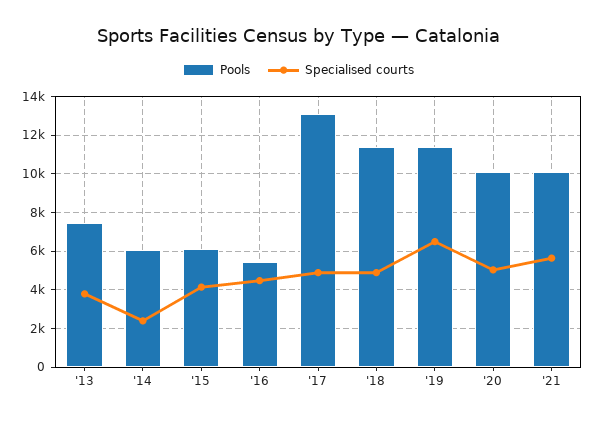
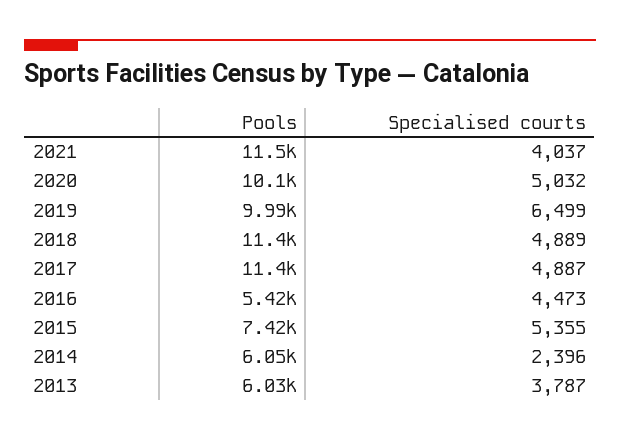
  {
    "Pools": {
-     "'13": 7500,
+     "'13": 6030,
      "'14": 6050,
-     "'15": 6000,
+     "'15": 7420,
      "'16": 5420,
-     "'17": 13000,
+     "'17": 11400,
      "'18": 11400,
-     "'19": 11500,
+     "'19": 9990,
      "'20": 10100,
-     "'21": 10000
+     "'21": 11500
    },
    "Specialised courts": {
      "'13": 3787,
      "'14": 2396,
-     "'15": 4000,
+     "'15": 5355,
      "'16": 4473,
      "'17": 4887,
      "'18": 4889,
      "'19": 6499,
      "'20": 5032,
-     "'21": 5500
+     "'21": 4037
    }
  }

